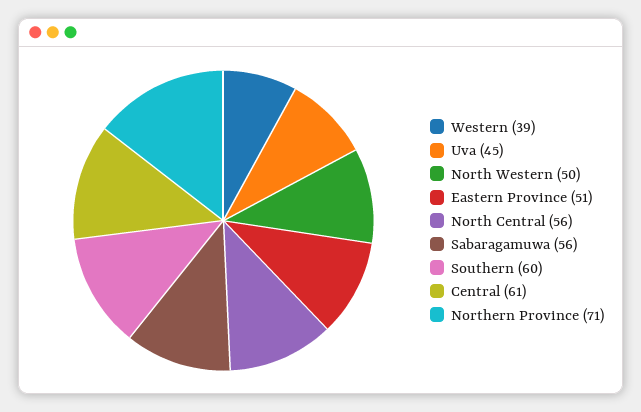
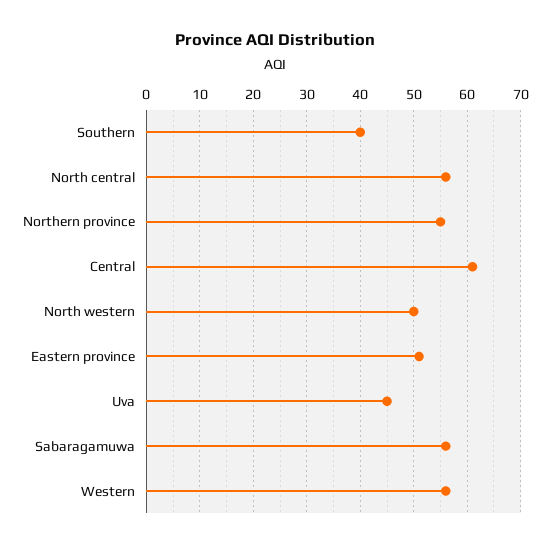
  {
-   "Western": 39,
+   "Western": 55,
    "Uva": 45,
    "North Western": 50,
    "Eastern Province": 51,
    "North Central": 56,
    "Sabaragamuwa": 56,
-   "Southern": 60,
+   "Southern": 40,
    "Central": 61,
-   "Northern Province": 71
+   "Northern Province": 55
  }

